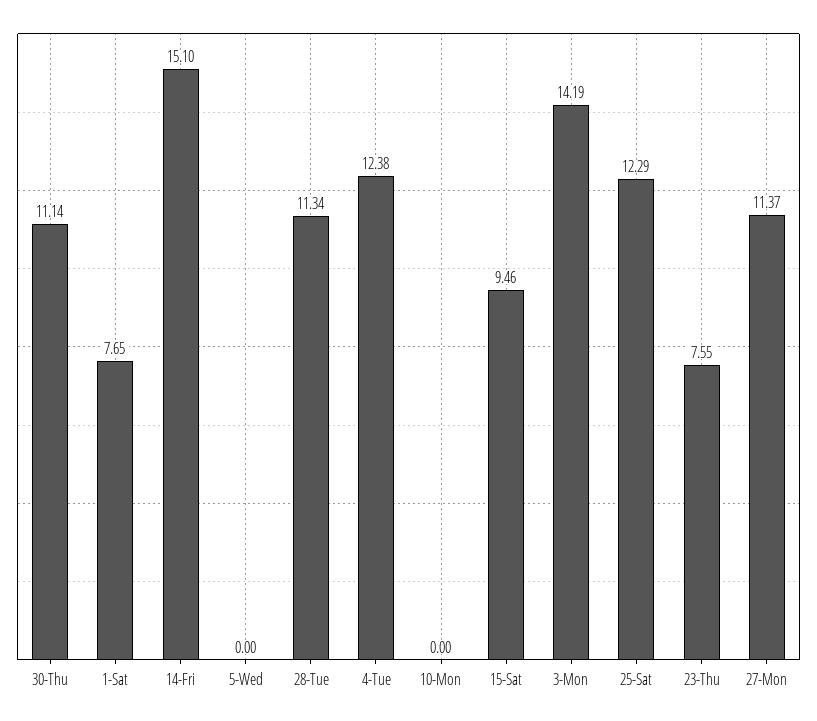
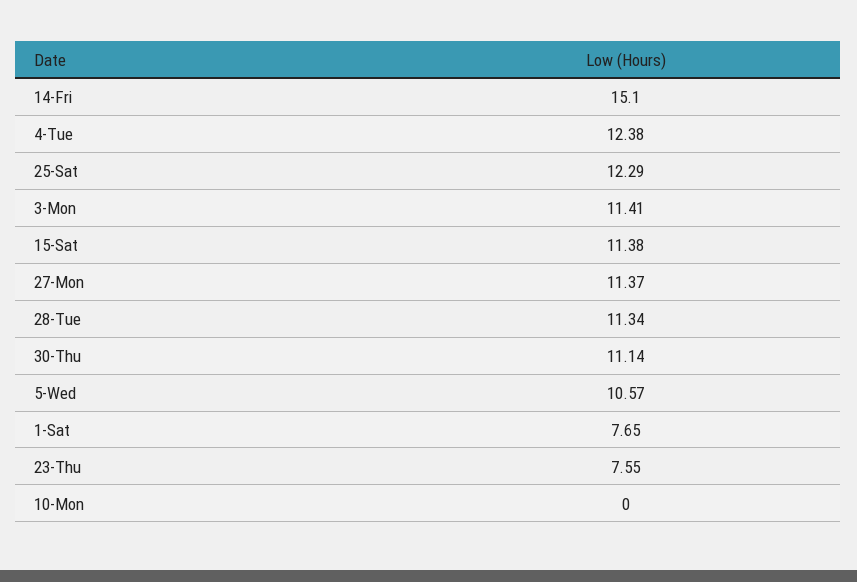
  {
    "30-Thu": 11.14,
    "1-Sat": 7.65,
    "14-Fri": 15.1,
-   "5-Wed": 0,
+   "5-Wed": 10.57,
    "28-Tue": 11.34,
    "4-Tue": 12.38,
    "10-Mon": 0,
-   "15-Sat": 9.46,
+   "15-Sat": 11.38,
-   "3-Mon": 14.19,
+   "3-Mon": 11.41,
    "25-Sat": 12.29,
    "23-Thu": 7.55,
    "27-Mon": 11.37
  }

